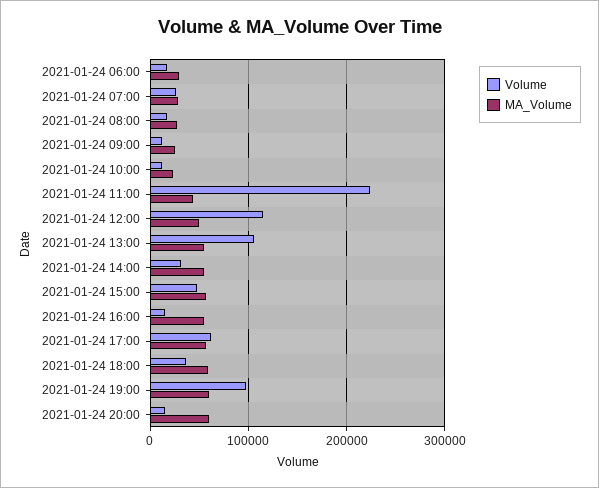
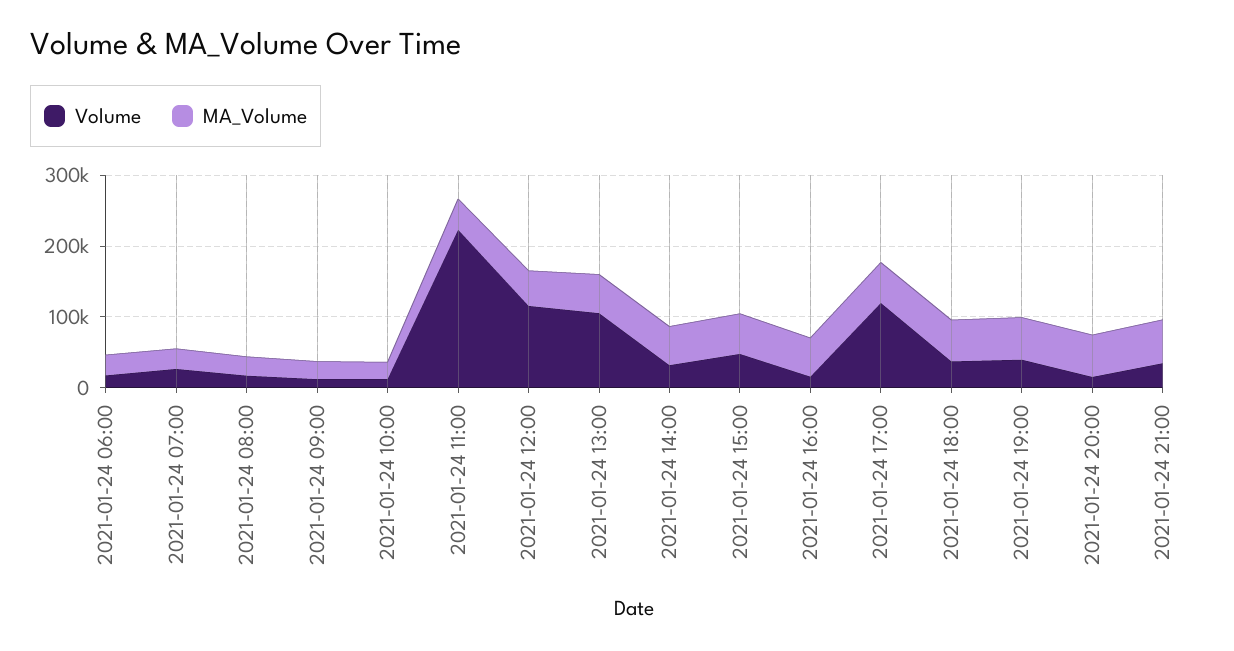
  {
    "Volume": {
      "2021-01-24 06:00": 20000,
      "2021-01-24 07:00": 30000,
      "2021-01-24 08:00": 20000,
      "2021-01-24 09:00": 10000,
      "2021-01-24 10:00": 10000,
      "2021-01-24 11:00": 220000,
      "2021-01-24 12:00": 120000,
      "2021-01-24 13:00": 110000,
      "2021-01-24 14:00": 30000,
      "2021-01-24 15:00": 50000,
      "2021-01-24 16:00": 20000,
-     "2021-01-24 17:00": 60000,
+     "2021-01-24 17:00": 120000,
      "2021-01-24 18:00": 40000,
-     "2021-01-24 19:00": 100000,
+     "2021-01-24 19:00": 40000,
-     "2021-01-24 20:00": 10000
+     "2021-01-24 20:00": 10000,
+     "2021-01-24 21:00": 40000
    },
    "MA_Volume": {
      "2021-01-24 06:00": 30000,
      "2021-01-24 07:00": 30000,
      "2021-01-24 08:00": 30000,
      "2021-01-24 09:00": 30000,
      "2021-01-24 10:00": 20000,
      "2021-01-24 11:00": 40000,
      "2021-01-24 12:00": 50000,
      "2021-01-24 13:00": 50000,
      "2021-01-24 14:00": 50000,
      "2021-01-24 15:00": 60000,
      "2021-01-24 16:00": 50000,
      "2021-01-24 17:00": 60000,
      "2021-01-24 18:00": 60000,
      "2021-01-24 19:00": 60000,
-     "2021-01-24 20:00": 60000
+     "2021-01-24 20:00": 60000,
+     "2021-01-24 21:00": 60000
    }
  }

